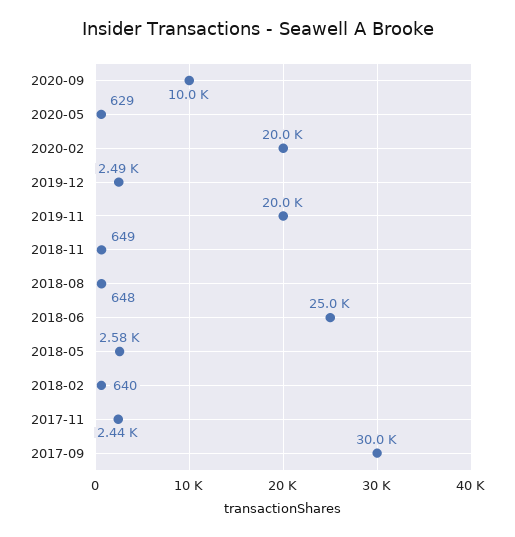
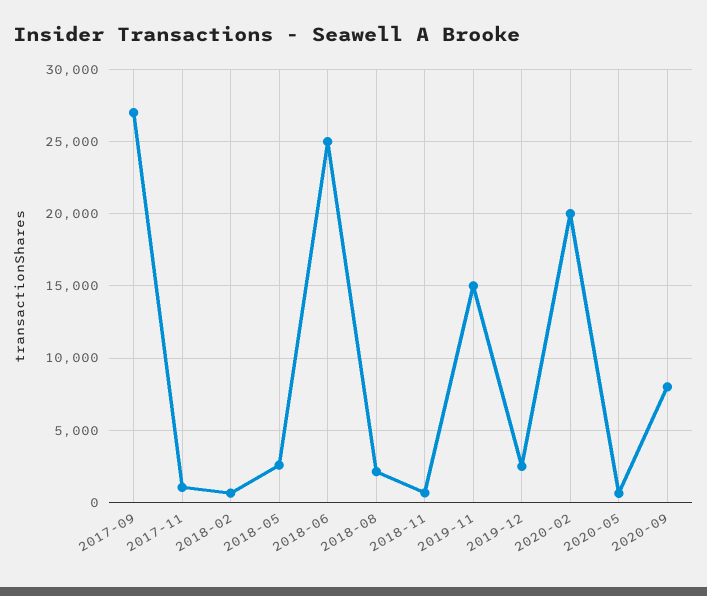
  {
-   "2020-09": 10000,
+   "2020-09": 8000,
    "2020-05": 629,
    "2020-02": 20000,
    "2019-12": 2490,
-   "2019-11": 20000,
+   "2019-11": 15000,
    "2018-11": 649,
-   "2018-08": 648,
+   "2018-08": 2000,
    "2018-06": 25000,
    "2018-05": 2580,
    "2018-02": 640,
-   "2017-11": 2440,
+   "2017-11": 1000,
-   "2017-09": 30000
+   "2017-09": 27000
  }

